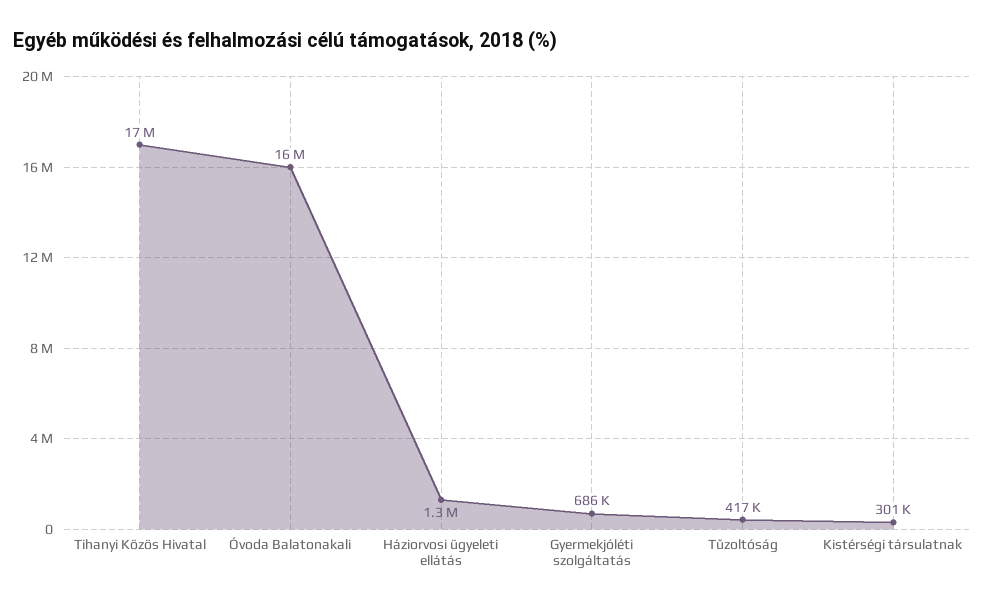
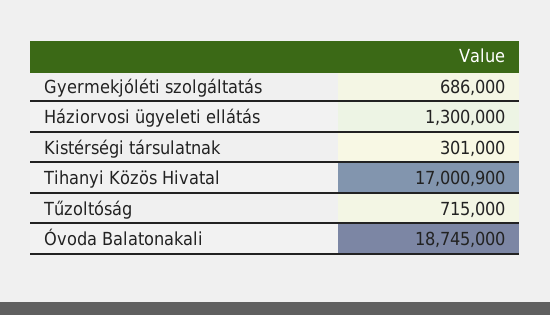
  {
    "Tihanyi Közös Hivatal": 17000900,
-   "Óvoda Balatonakali": 16000000,
+   "Óvoda Balatonakali": 18745000,
    "Háziorvosi ügyeleti ellátás": 1300000,
    "Gyermekjóléti szolgáltatás": 686000,
-   "Tűzoltóság": 417000,
+   "Tűzoltóság": 715000,
    "Kistérségi társulatnak": 301000
  }

